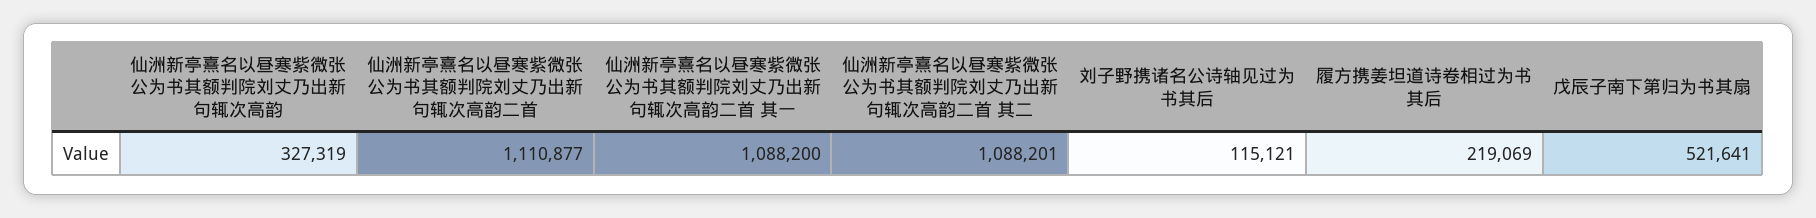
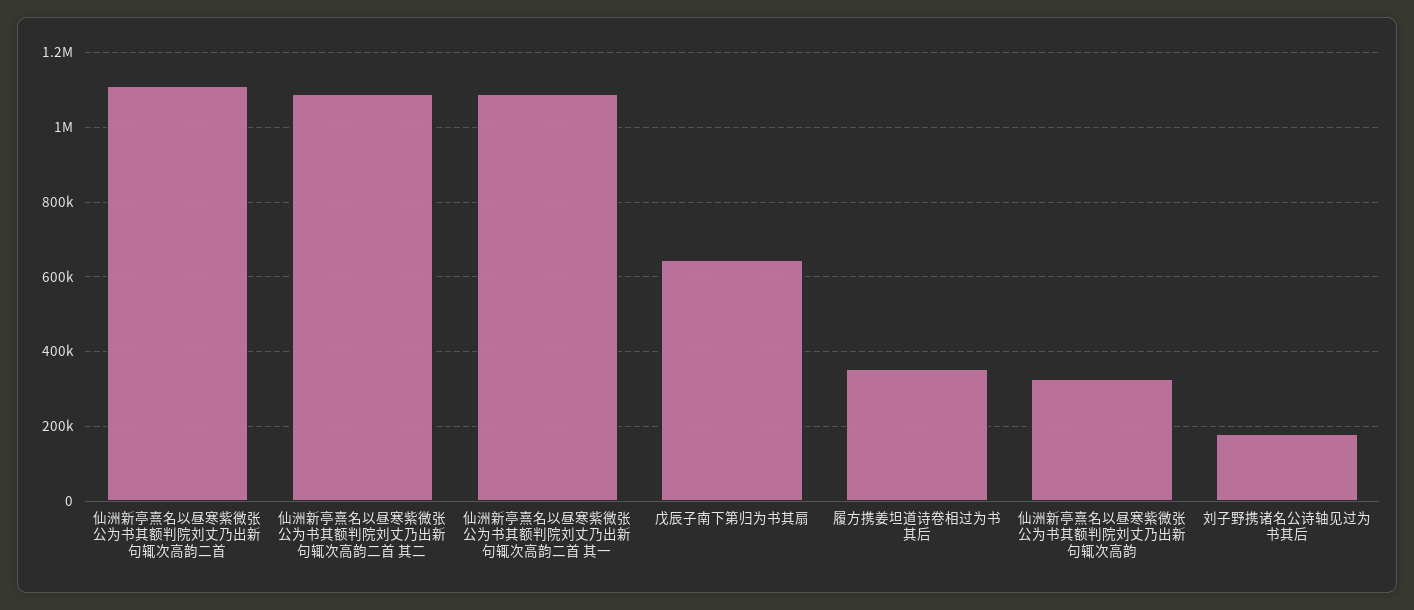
  {
    "仙洲新亭熹名以昼寒紫微张公为书其额判院刘丈乃出新句辄次高韵": 327319,
    "仙洲新亭熹名以昼寒紫微张公为书其额判院刘丈乃出新句辄次高韵二首": 1110877,
    "仙洲新亭熹名以昼寒紫微张公为书其额判院刘丈乃出新句辄次高韵二首 其一": 1088200,
    "仙洲新亭熹名以昼寒紫微张公为书其额判院刘丈乃出新句辄次高韵二首 其二": 1088201,
-   "刘子野携诸名公诗轴见过为书其后": 115121,
+   "刘子野携诸名公诗轴见过为书其后": 180000,
-   "履方携姜坦道诗卷相过为书其后": 219069,
+   "履方携姜坦道诗卷相过为书其后": 360000,
-   "戊辰子南下第归为书其扇": 521641
+   "戊辰子南下第归为书其扇": 640000
  }

